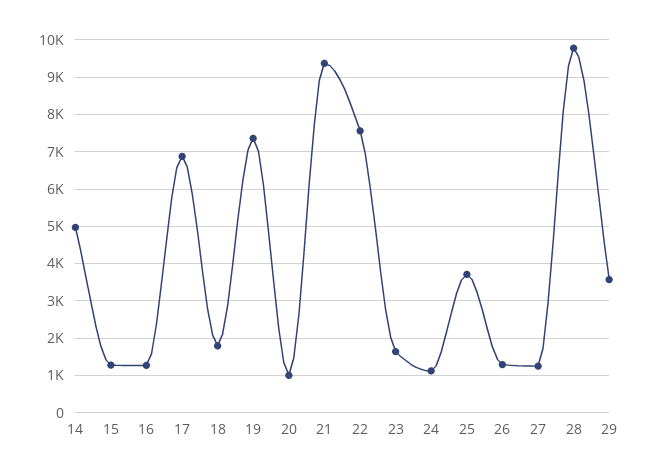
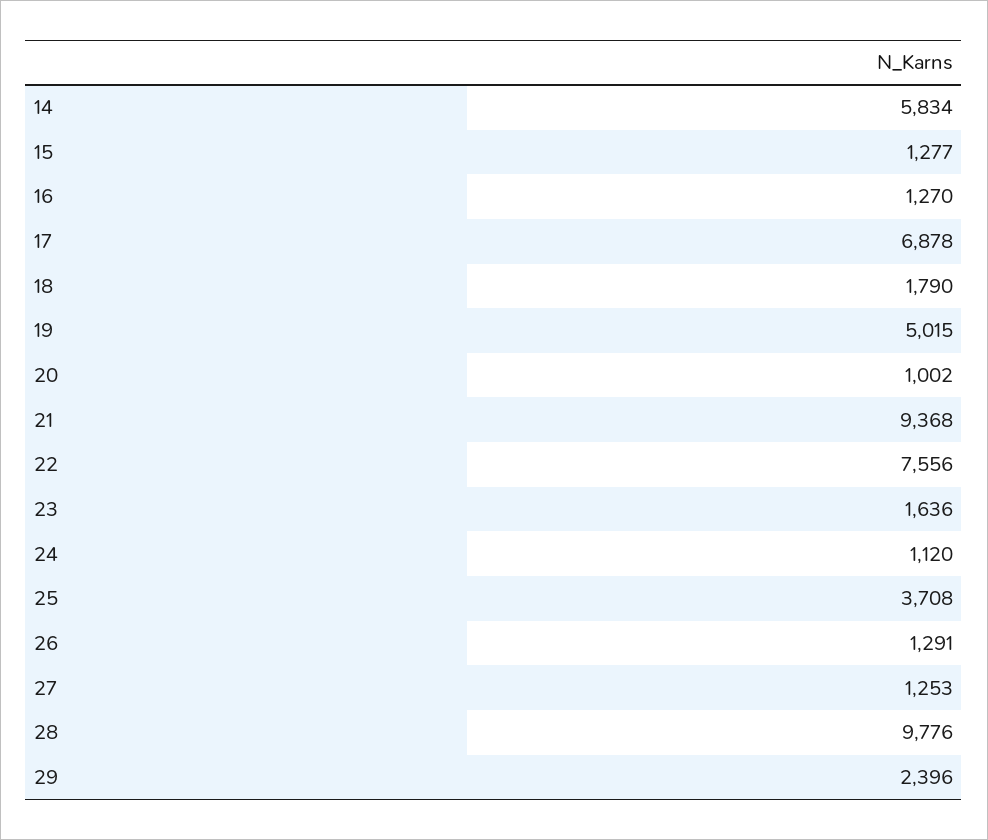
  {
-   "14": 5000,
+   "14": 5834,
    "15": 1277,
    "16": 1270,
    "17": 6878,
    "18": 1790,
-   "19": 7400,
+   "19": 5015,
    "20": 1002,
    "21": 9368,
    "22": 7556,
    "23": 1636,
    "24": 1120,
    "25": 3708,
    "26": 1291,
    "27": 1253,
    "28": 9776,
-   "29": 3600
+   "29": 2396
  }

